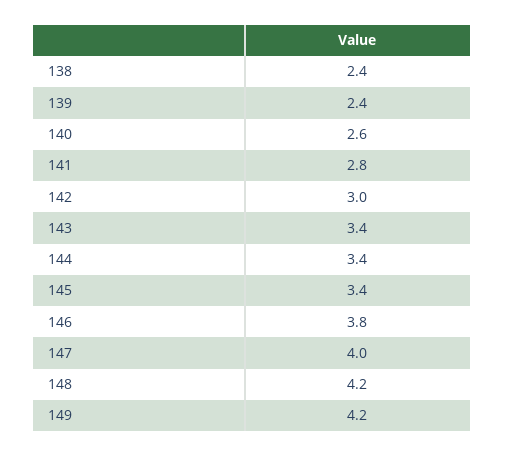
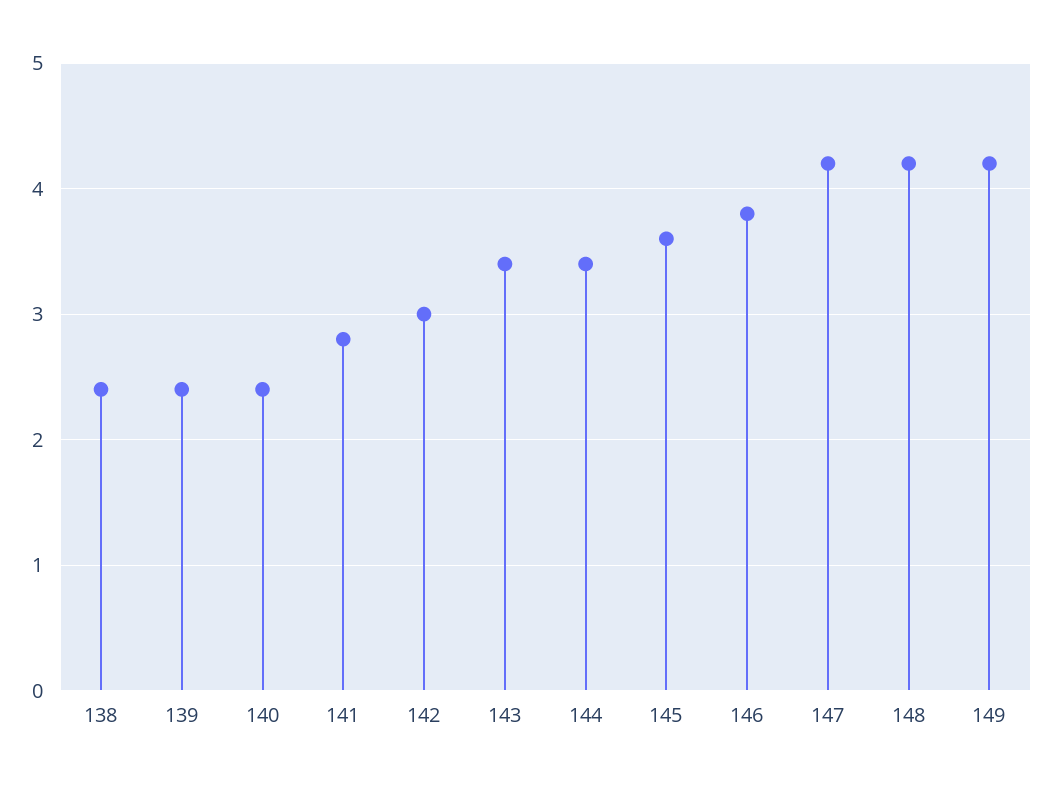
  {
    "138": 2.4,
    "139": 2.4,
-   "140": 2.6,
+   "140": 2.4,
    "141": 2.8,
    "142": 3,
    "143": 3.4,
    "144": 3.4,
-   "145": 3.4,
+   "145": 3.6,
    "146": 3.8,
-   "147": 4,
+   "147": 4.2,
    "148": 4.2,
    "149": 4.2
  }

